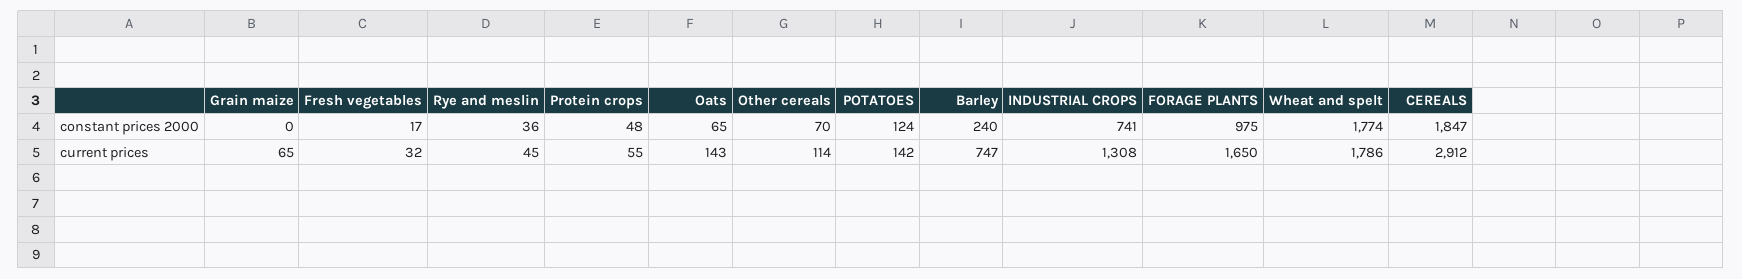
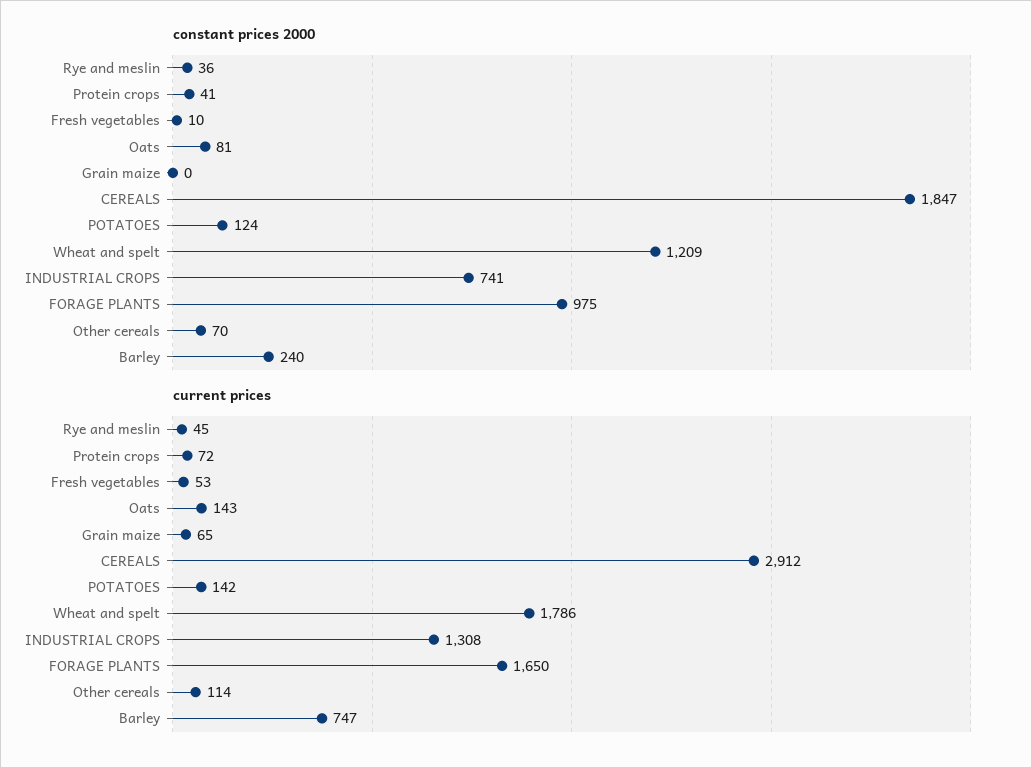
  {
    "constant prices 2000": {
      "Grain maize": 0,
-     "Fresh vegetables": 17,
+     "Fresh vegetables": 10,
      "Rye and meslin": 36,
-     "Protein crops": 48,
+     "Protein crops": 41,
-     "Oats": 65,
+     "Oats": 81,
      "Other cereals": 70,
      "POTATOES": 124,
      "Barley": 240,
      "INDUSTRIAL CROPS": 741,
      "FORAGE PLANTS": 975,
-     "Wheat and spelt": 1774,
+     "Wheat and spelt": 1209,
      "CEREALS": 1847
    },
    "current prices": {
      "Grain maize": 65,
-     "Fresh vegetables": 32,
+     "Fresh vegetables": 53,
      "Rye and meslin": 45,
-     "Protein crops": 55,
+     "Protein crops": 72,
      "Oats": 143,
      "Other cereals": 114,
      "POTATOES": 142,
      "Barley": 747,
      "INDUSTRIAL CROPS": 1308,
      "FORAGE PLANTS": 1650,
      "Wheat and spelt": 1786,
      "CEREALS": 2912
    }
  }

